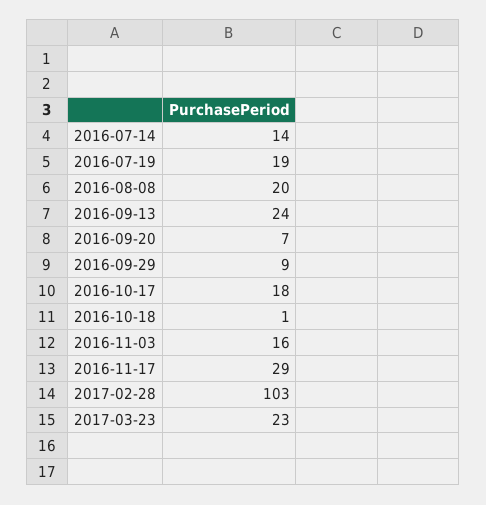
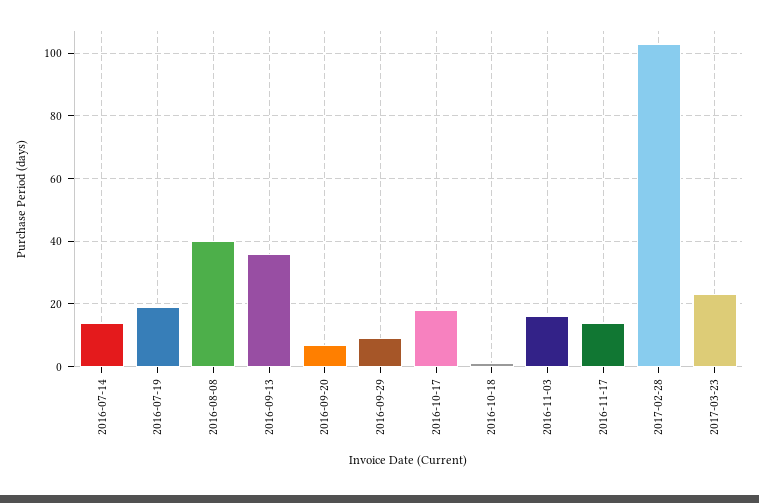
  {
    "2016-07-14": 14,
    "2016-07-19": 19,
-   "2016-08-08": 20,
+   "2016-08-08": 40,
-   "2016-09-13": 24,
+   "2016-09-13": 35,
    "2016-09-20": 7,
    "2016-09-29": 9,
    "2016-10-17": 18,
    "2016-10-18": 1,
    "2016-11-03": 16,
-   "2016-11-17": 29,
+   "2016-11-17": 15,
    "2017-02-28": 103,
    "2017-03-23": 23
  }

